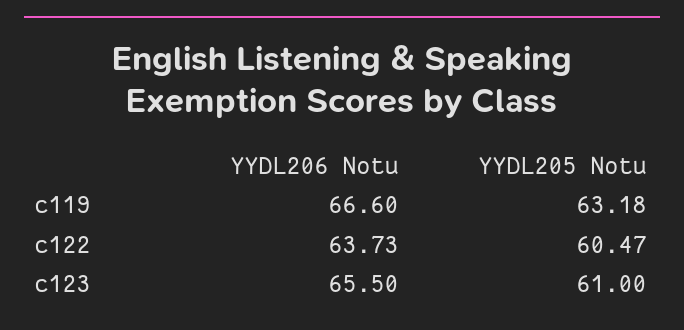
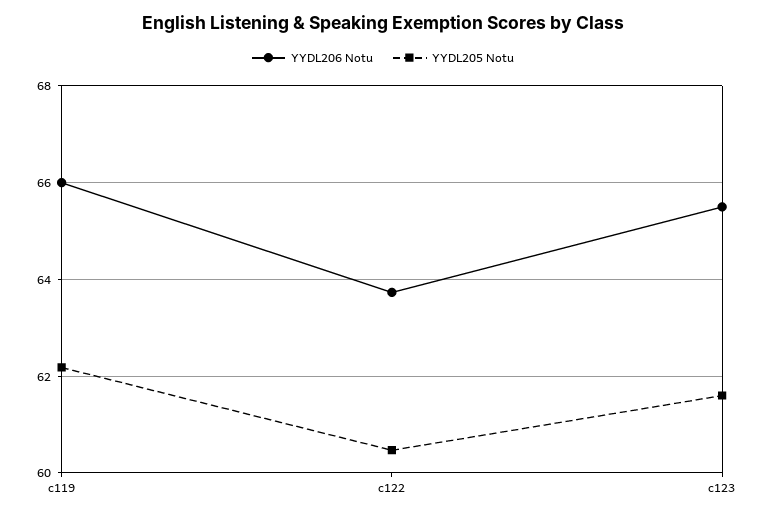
  {
    "YYDL206 Notu": {
-     "c119": 66.6,
+     "c119": 66,
      "c122": 63.73,
      "c123": 65.5
    },
    "YYDL205 Notu": {
-     "c119": 63.18,
+     "c119": 62.2,
      "c122": 60.47,
-     "c123": 61
+     "c123": 61.6
    }
  }

